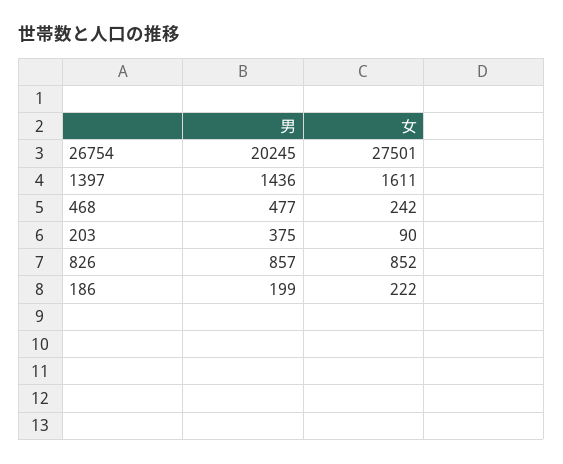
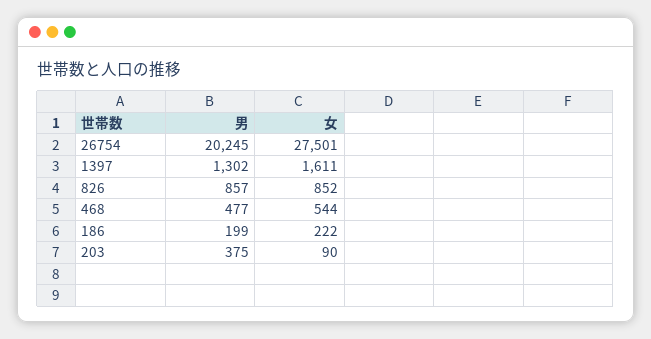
  {
    "男": {
      "26754": 20245,
-     "1397": 1436,
+     "1397": 1302,
      "468": 477,
      "203": 375,
      "826": 857,
      "186": 199
    },
    "女": {
      "26754": 27501,
      "1397": 1611,
-     "468": 242,
+     "468": 544,
      "203": 90,
      "826": 852,
      "186": 222
    }
  }

